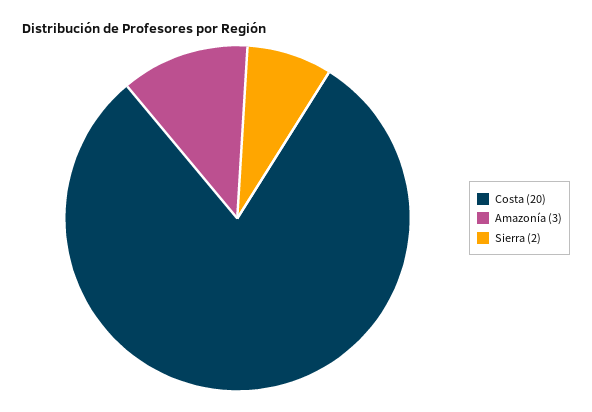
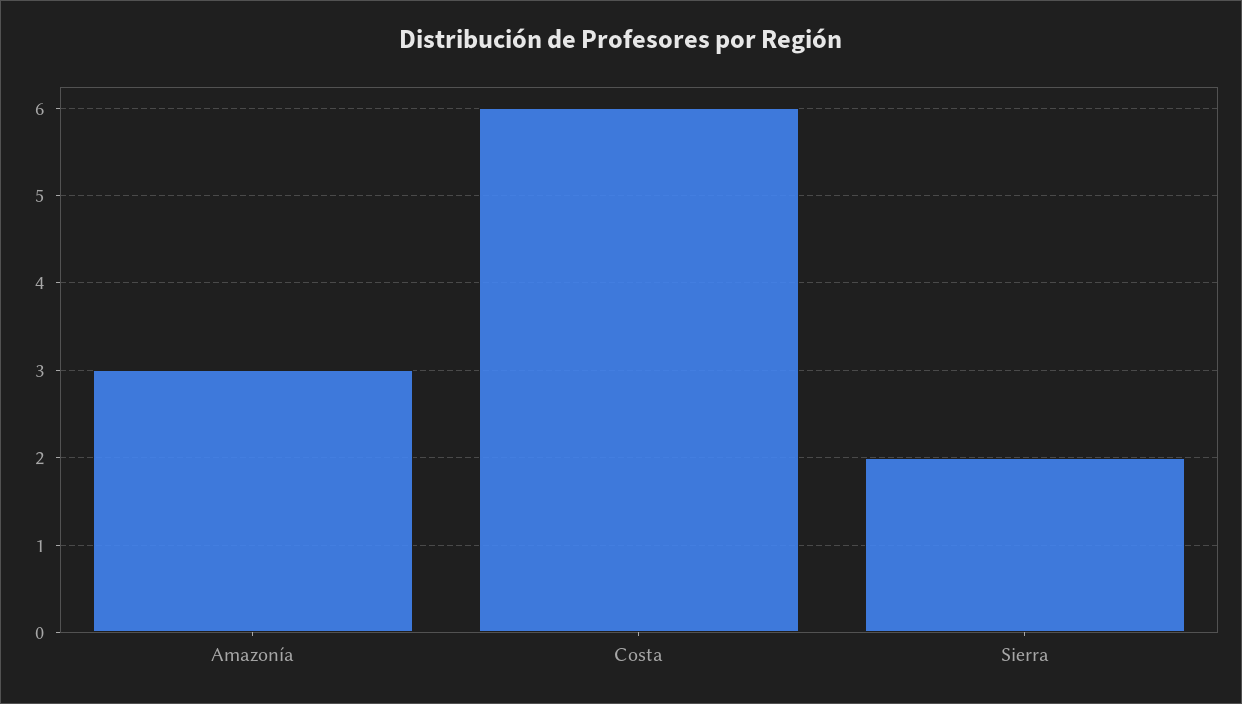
  {
-   "Costa": 20,
+   "Costa": 6,
    "Amazonía": 3,
    "Sierra": 2
  }

